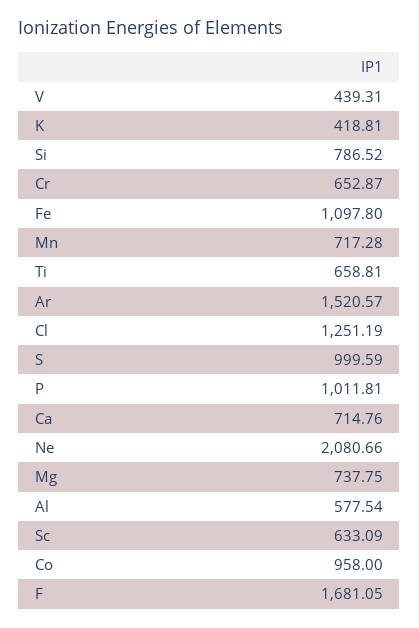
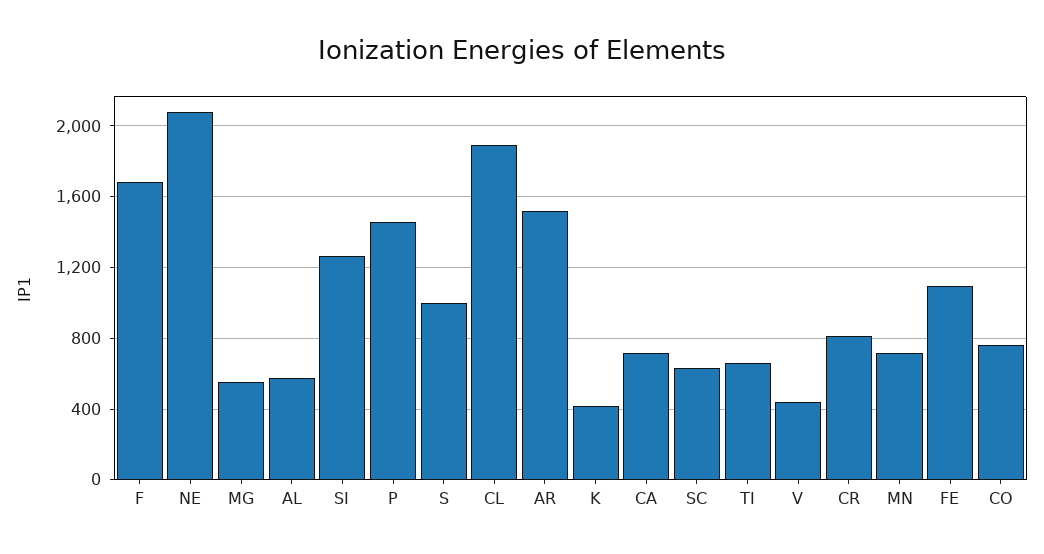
  {
    "V": 439.31,
    "K": 418.81,
-   "Si": 786.52,
+   "Si": 1250,
-   "Cr": 652.87,
+   "Cr": 800,
    "Fe": 1097.8,
    "Mn": 717.28,
    "Ti": 658.81,
    "Ar": 1520.57,
-   "Cl": 1251.19,
+   "Cl": 1900,
    "S": 999.59,
-   "P": 1011.81,
+   "P": 1450,
    "Ca": 714.76,
    "Ne": 2080.66,
-   "Mg": 737.75,
+   "Mg": 550,
    "Al": 577.54,
    "Sc": 633.09,
-   "Co": 958,
+   "Co": 750,
    "F": 1681.05
  }

